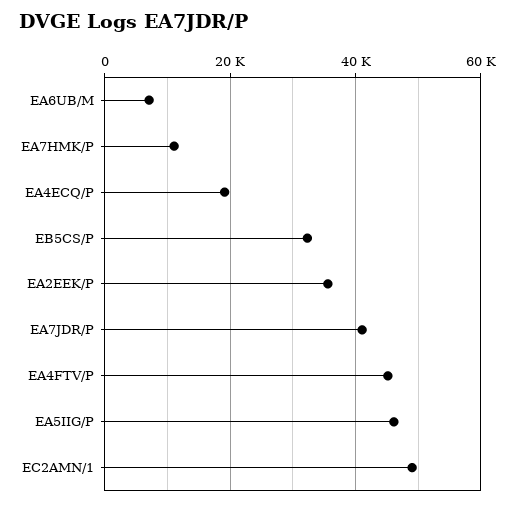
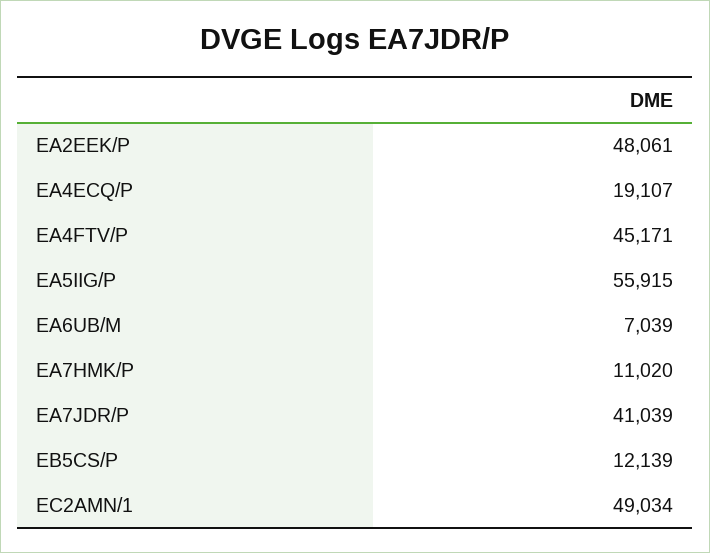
  {
    "EA6UB/M": 7039,
    "EA7HMK/P": 11020,
    "EA4ECQ/P": 19107,
-   "EB5CS/P": 32000,
+   "EB5CS/P": 12139,
-   "EA2EEK/P": 36000,
+   "EA2EEK/P": 48061,
    "EA7JDR/P": 41039,
    "EA4FTV/P": 45171,
-   "EA5IIG/P": 46000,
+   "EA5IIG/P": 55915,
    "EC2AMN/1": 49034
  }

